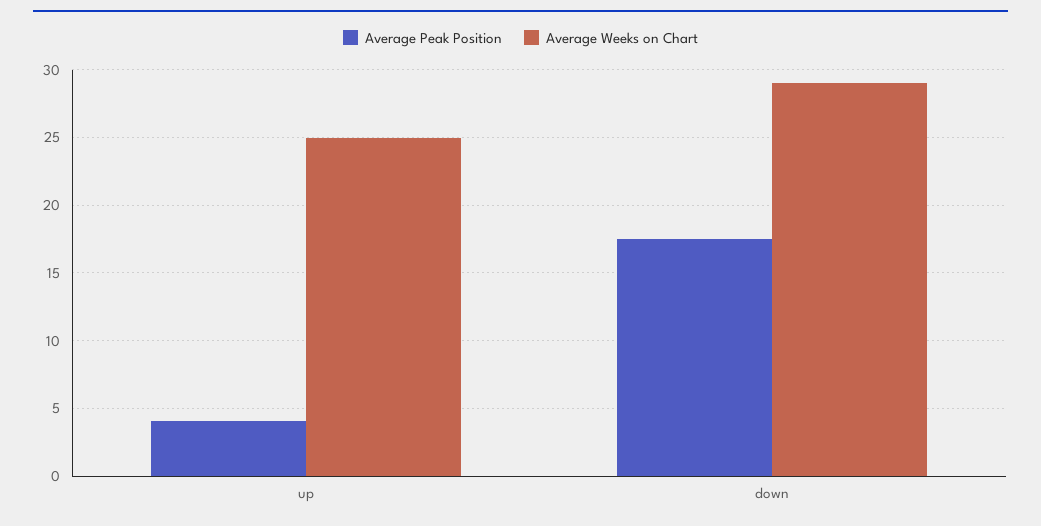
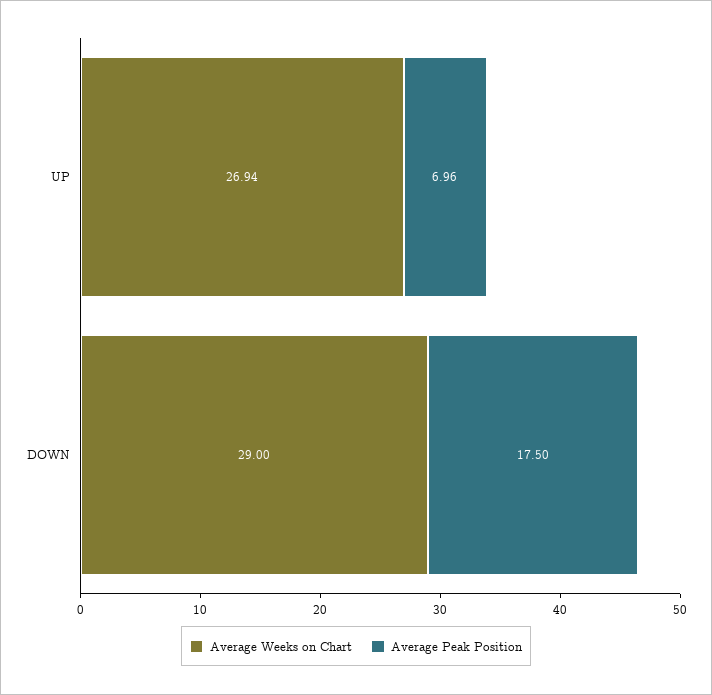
  {
    "Average Peak Position": {
-     "up": 4,
+     "up": 6.96,
      "down": 17.5
    },
    "Average Weeks on Chart": {
-     "up": 25,
+     "up": 26.94,
      "down": 29
    }
  }

